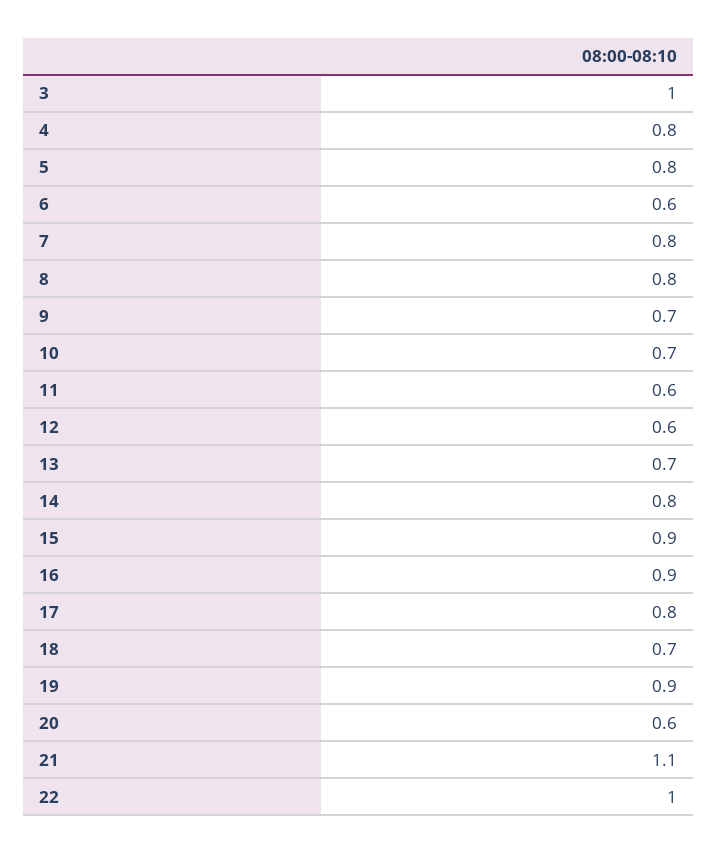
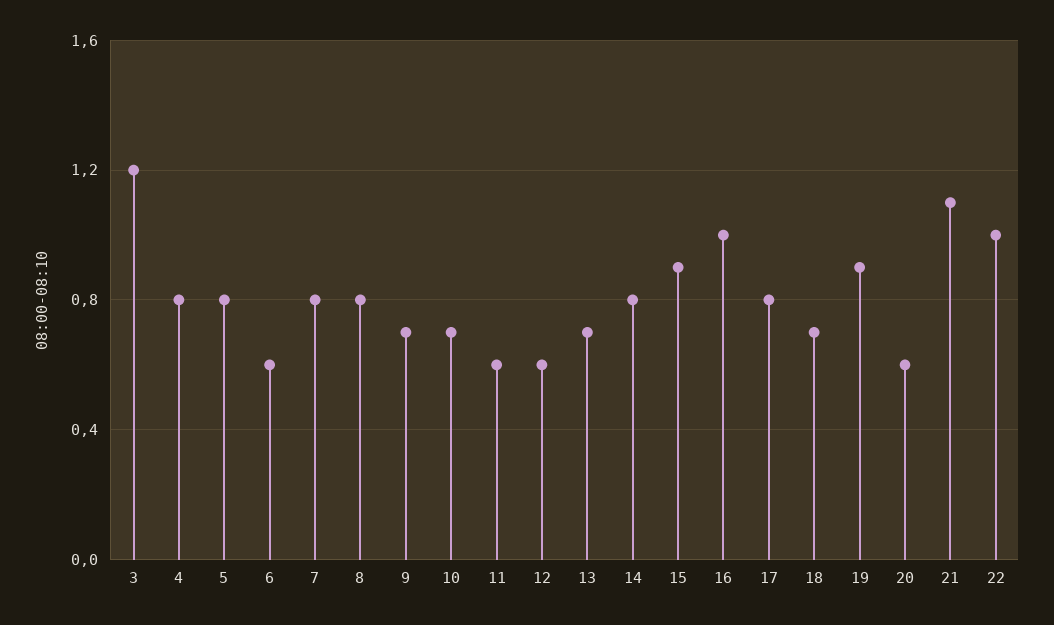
  {
-   "3": 1,
+   "3": 1.2,
    "4": 0.8,
    "5": 0.8,
    "6": 0.6,
    "7": 0.8,
    "8": 0.8,
    "9": 0.7,
    "10": 0.7,
    "11": 0.6,
    "12": 0.6,
    "13": 0.7,
    "14": 0.8,
    "15": 0.9,
-   "16": 0.9,
+   "16": 1,
    "17": 0.8,
    "18": 0.7,
    "19": 0.9,
    "20": 0.6,
    "21": 1.1,
    "22": 1
  }

